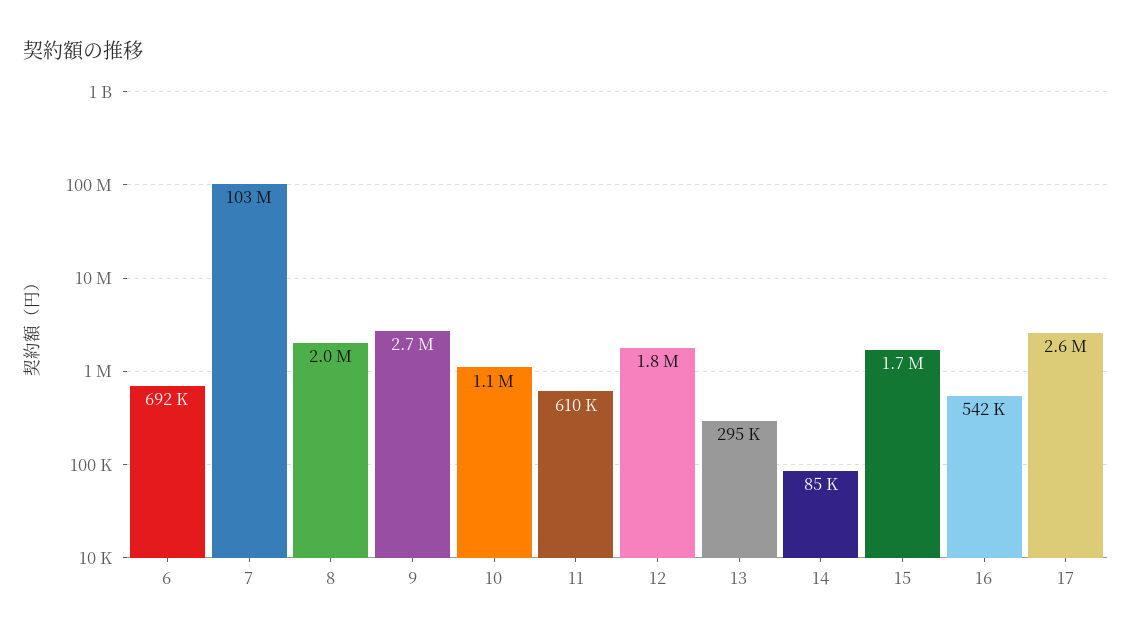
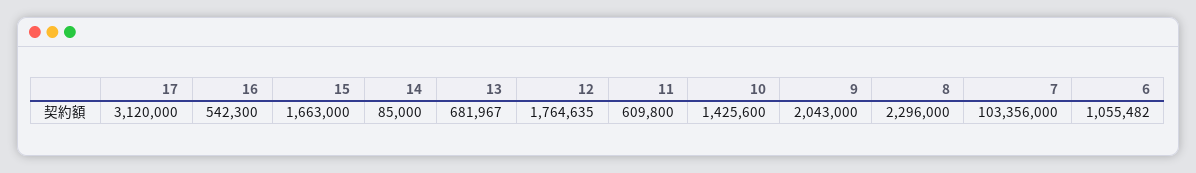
  {
-   "6": 692000,
+   "6": 1055482,
    "7": 103356000,
-   "8": 2000000,
+   "8": 2296000,
-   "9": 2700000,
+   "9": 2043000,
-   "10": 1100000,
+   "10": 1425600,
    "11": 609800,
    "12": 1764635,
-   "13": 295000,
+   "13": 681967,
    "14": 85000,
    "15": 1663000,
    "16": 542300,
-   "17": 2600000
+   "17": 3120000
  }

